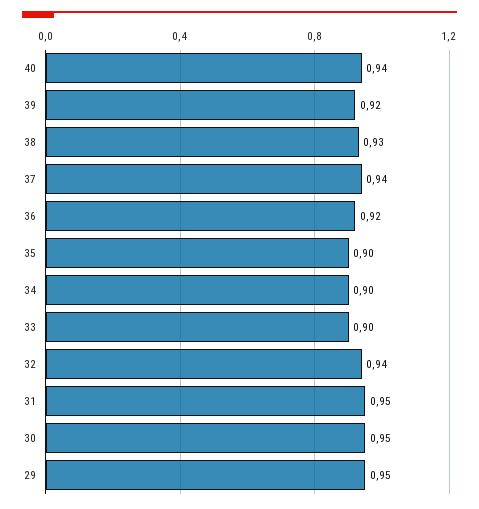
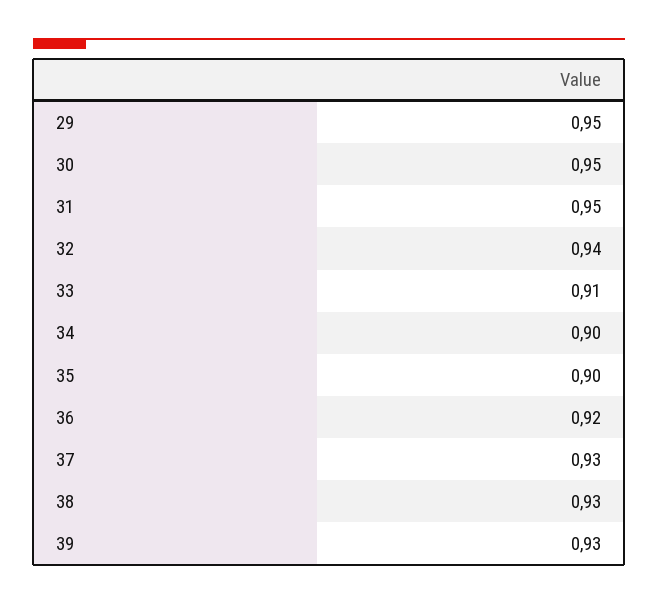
  {
-   "40": 0.94,
-   "39": 0.92,
+   "39": 0.93,
    "38": 0.93,
-   "37": 0.94,
+   "37": 0.93,
    "36": 0.92,
    "35": 0.9,
    "34": 0.9,
-   "33": 0.9,
+   "33": 0.91,
    "32": 0.94,
    "31": 0.95,
    "30": 0.95,
    "29": 0.95
  }

